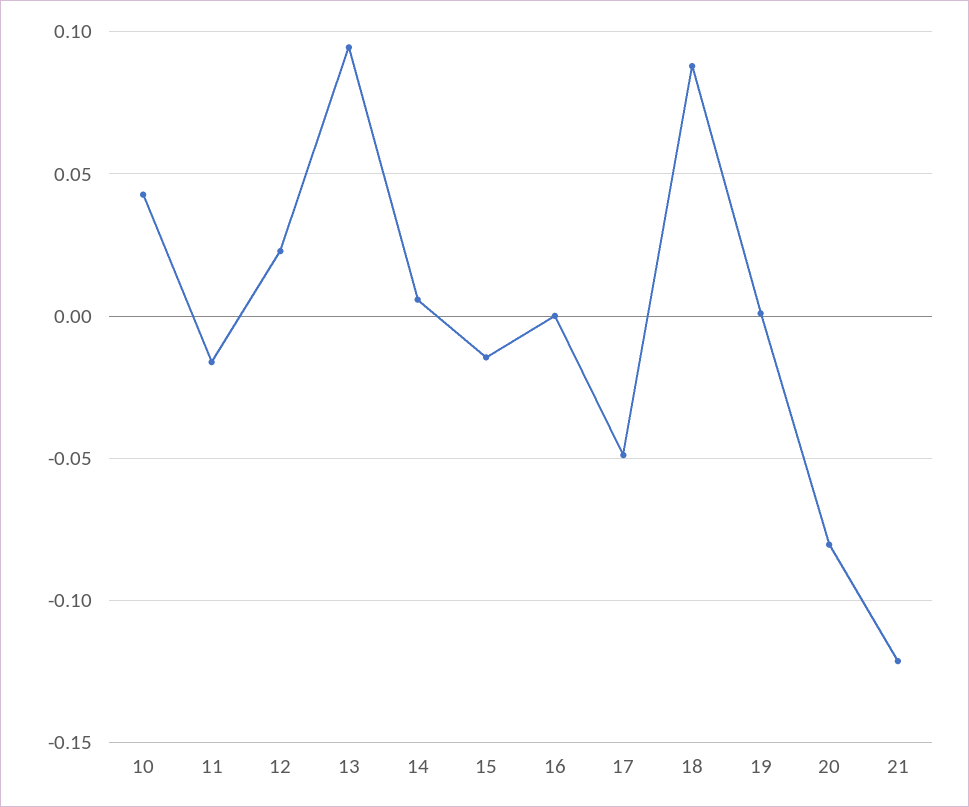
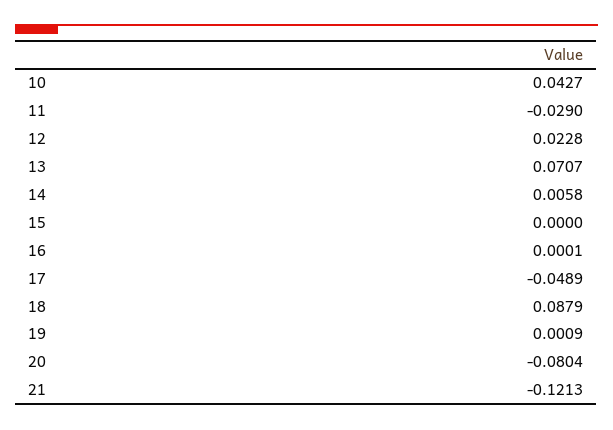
  {
    "10": 0.0427,
-   "11": -0.015,
+   "11": -0.029,
    "12": 0.0228,
-   "13": 0.095,
+   "13": 0.0707,
    "14": 0.0058,
-   "15": -0.015,
+   "15": 0,
    "16": 0.0001,
    "17": -0.0489,
    "18": 0.0879,
    "19": 0.0009,
    "20": -0.0804,
    "21": -0.1213
  }

